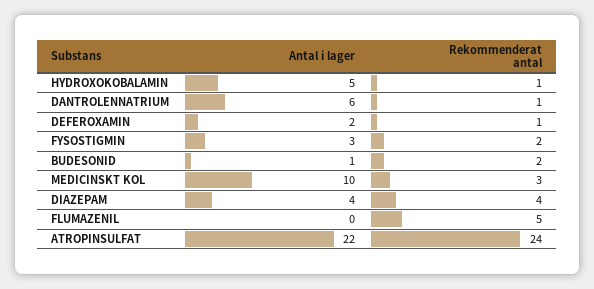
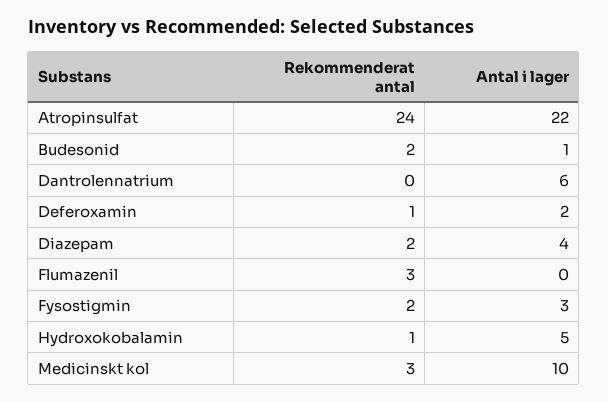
  {
    "Antal i lager": {
      "HYDROXOKOBALAMIN": 5,
      "DANTROLENNATRIUM": 6,
      "DEFEROXAMIN": 2,
      "FYSOSTIGMIN": 3,
      "BUDESONID": 1,
      "MEDICINSKT KOL": 10,
      "DIAZEPAM": 4,
      "FLUMAZENIL": 0,
      "ATROPINSULFAT": 22
    },
    "Rekommenderat antal": {
      "HYDROXOKOBALAMIN": 1,
-     "DANTROLENNATRIUM": 1,
+     "DANTROLENNATRIUM": 0,
      "DEFEROXAMIN": 1,
      "FYSOSTIGMIN": 2,
      "BUDESONID": 2,
      "MEDICINSKT KOL": 3,
-     "DIAZEPAM": 4,
+     "DIAZEPAM": 2,
-     "FLUMAZENIL": 5,
+     "FLUMAZENIL": 3,
      "ATROPINSULFAT": 24
    }
  }

